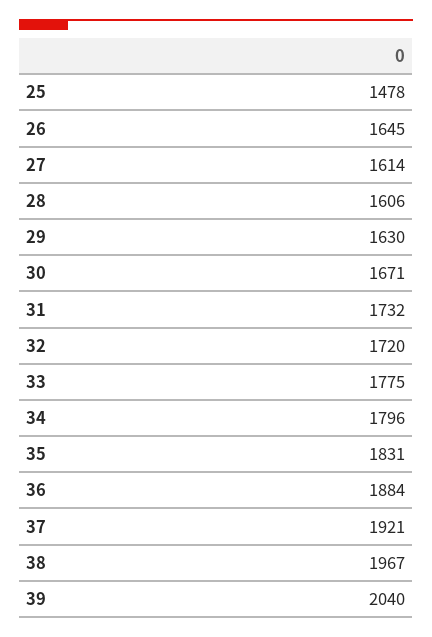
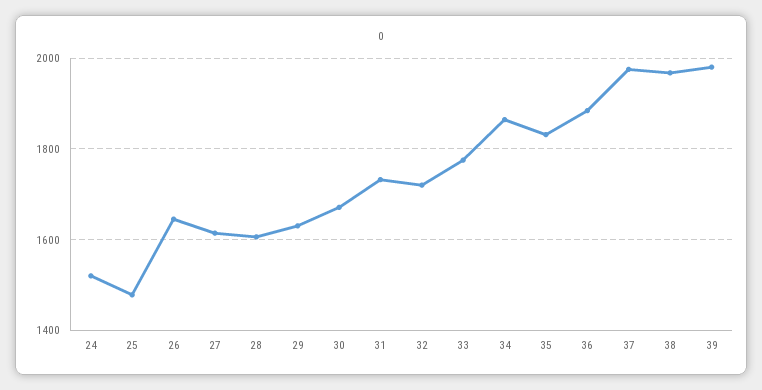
  {
    "25": 1478,
    "26": 1645,
    "27": 1614,
    "28": 1606,
    "29": 1630,
    "30": 1671,
    "31": 1732,
    "32": 1720,
    "33": 1775,
-   "34": 1796,
+   "34": 1860,
    "35": 1831,
    "36": 1884,
-   "37": 1921,
+   "37": 1980,
    "38": 1967,
-   "39": 2040
+   "39": 1980,
+   "24": 1520
  }

